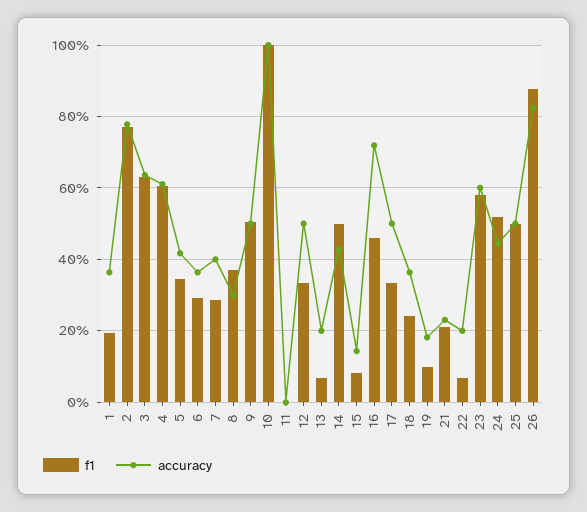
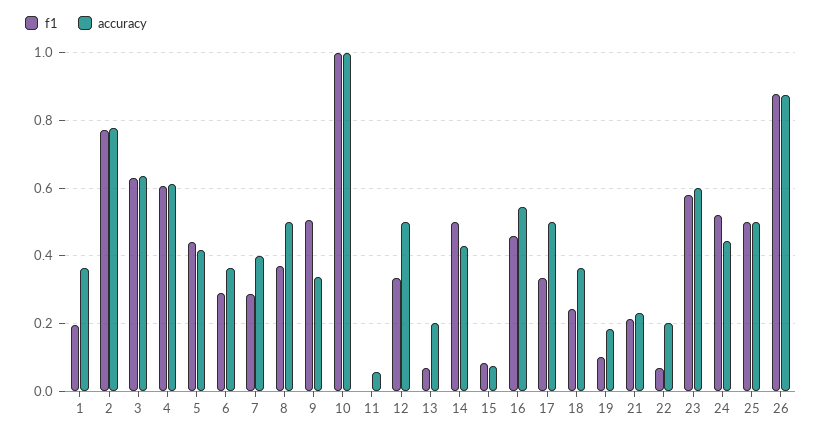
  {
    "f1": {
      "1": 0.2,
      "2": 0.78,
      "3": 0.64,
      "4": 0.6,
-     "5": 0.34,
+     "5": 0.44,
      "6": 0.3,
      "7": 0.28,
      "8": 0.36,
      "9": 0.5,
      "10": 1,
      "11": 0,
      "12": 0.34,
      "13": 0.06,
      "14": 0.5,
      "15": 0.08,
      "16": 0.46,
      "17": 0.34,
      "18": 0.24,
      "19": 0.1,
      "21": 0.22,
      "22": 0.06,
      "23": 0.58,
      "24": 0.52,
      "25": 0.5,
      "26": 0.88
    },
    "accuracy": {
      "1": 0.36,
      "2": 0.78,
      "3": 0.64,
      "4": 0.62,
      "5": 0.42,
      "6": 0.36,
      "7": 0.4,
-     "8": 0.3,
+     "8": 0.5,
-     "9": 0.5,
+     "9": 0.34,
      "10": 1,
-     "11": 0,
+     "11": 0.06,
      "12": 0.5,
      "13": 0.2,
      "14": 0.42,
-     "15": 0.14,
+     "15": 0.08,
-     "16": 0.72,
+     "16": 0.54,
      "17": 0.5,
      "18": 0.36,
      "19": 0.18,
      "21": 0.24,
      "22": 0.2,
      "23": 0.6,
      "24": 0.44,
      "25": 0.5,
-     "26": 0.82
+     "26": 0.88
    }
  }

